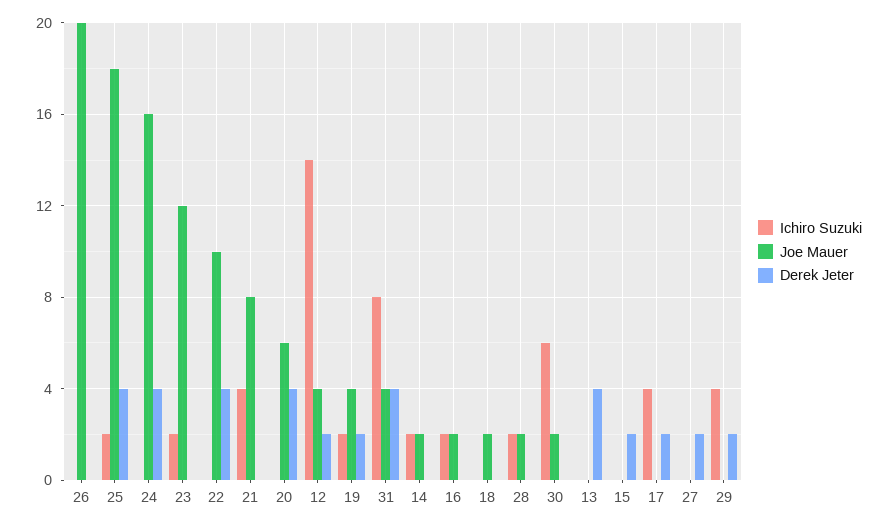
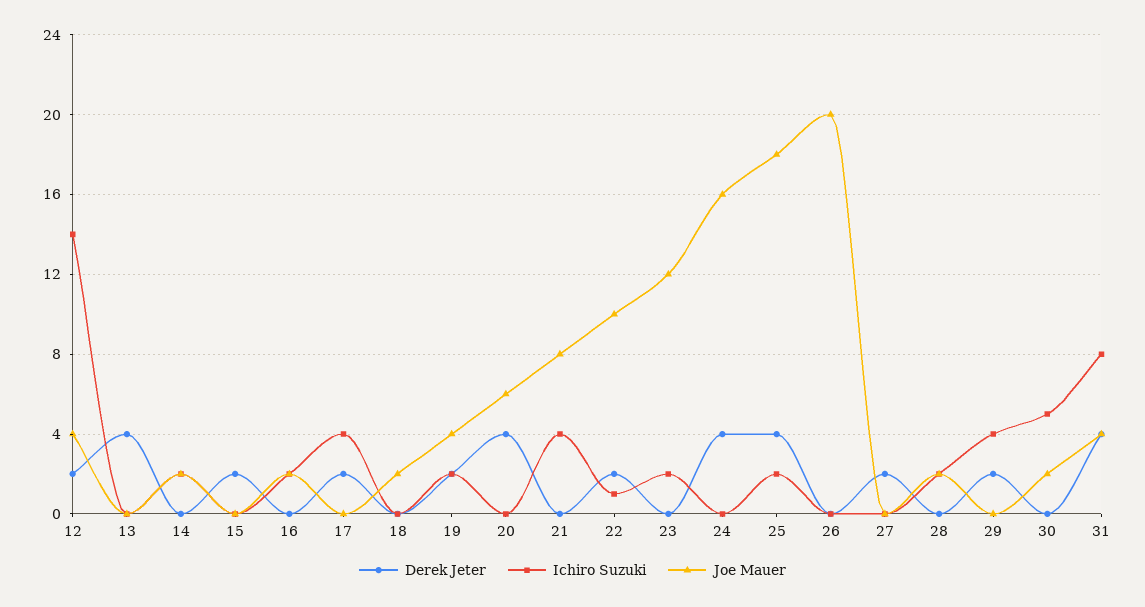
  {
    "Ichiro Suzuki": {
      "26": 0,
      "25": 2,
      "24": 0,
      "23": 2,
-     "22": 0,
+     "22": 1,
      "21": 4,
      "20": 0,
      "12": 14,
      "19": 2,
      "31": 8,
      "14": 2,
      "16": 2,
      "18": 0,
      "28": 2,
-     "30": 6,
+     "30": 5,
      "13": 0,
      "15": 0,
      "17": 4,
      "27": 0,
      "29": 4
    },
    "Joe Mauer": {
      "26": 20,
      "25": 18,
      "24": 16,
      "23": 12,
      "22": 10,
      "21": 8,
      "20": 6,
      "12": 4,
      "19": 4,
      "31": 4,
      "14": 2,
      "16": 2,
      "18": 2,
      "28": 2,
      "30": 2,
      "13": 0,
      "15": 0,
      "17": 0,
      "27": 0,
      "29": 0
    },
    "Derek Jeter": {
      "26": 0,
      "25": 4,
      "24": 4,
      "23": 0,
-     "22": 4,
+     "22": 2,
      "21": 0,
      "20": 4,
      "12": 2,
      "19": 2,
      "31": 4,
      "14": 0,
      "16": 0,
      "18": 0,
      "28": 0,
      "30": 0,
      "13": 4,
      "15": 2,
      "17": 2,
      "27": 2,
      "29": 2
    }
  }

